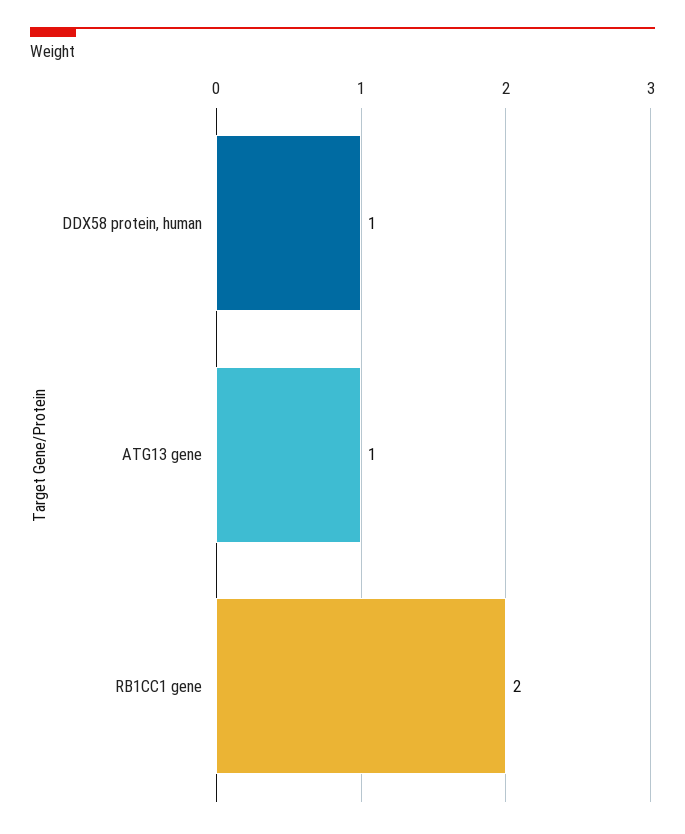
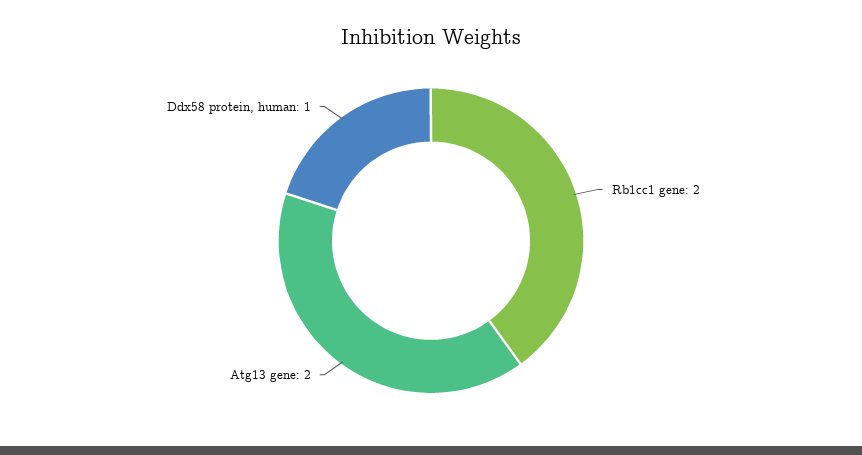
  {
    "DDX58 protein, human": 1,
-   "ATG13 gene": 1,
+   "ATG13 gene": 2,
    "RB1CC1 gene": 2
  }

